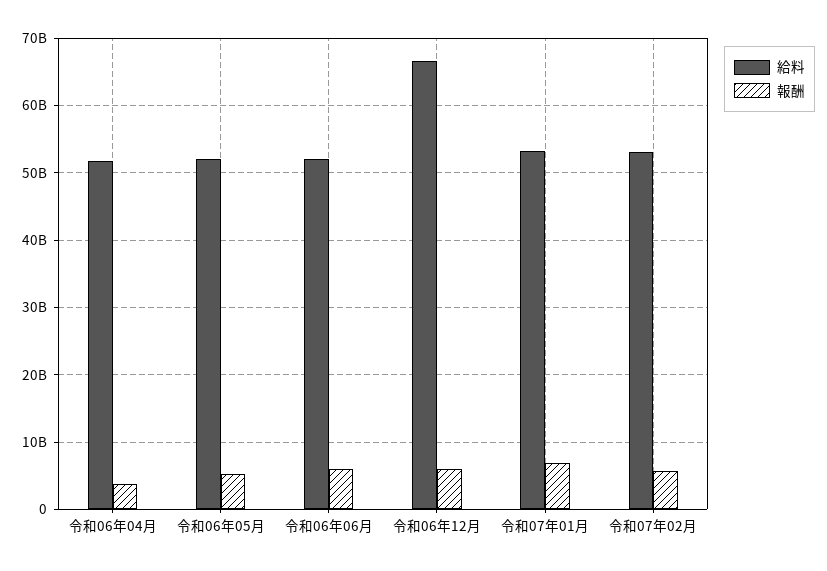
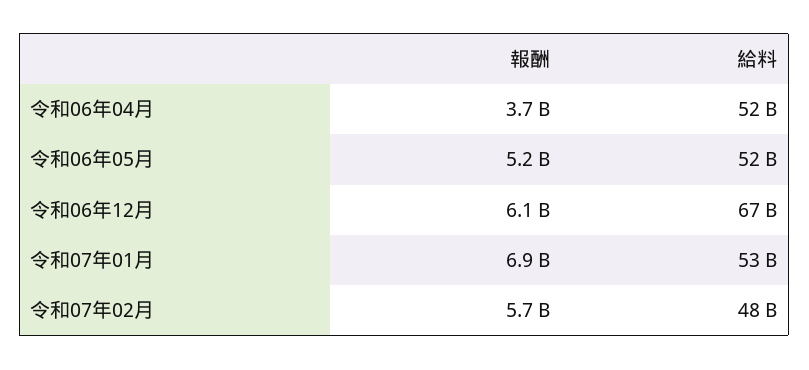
  {
    "給料": {
      "令和06年04月": 52000000000,
      "令和06年05月": 52000000000,
-     "令和06年06月": 52000000000,
      "令和06年12月": 67000000000,
      "令和07年01月": 53000000000,
-     "令和07年02月": 53000000000
+     "令和07年02月": 48000000000
    },
    "報酬": {
      "令和06年04月": 3700000000,
      "令和06年05月": 5200000000,
-     "令和06年06月": 6000000000,
      "令和06年12月": 6100000000,
      "令和07年01月": 6900000000,
      "令和07年02月": 5700000000
    }
  }

